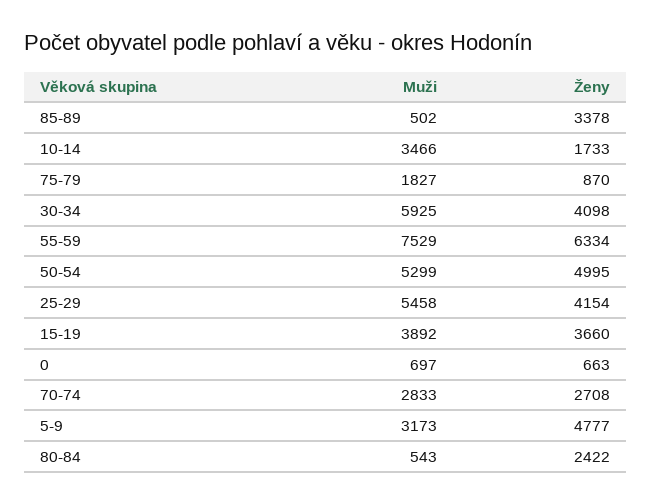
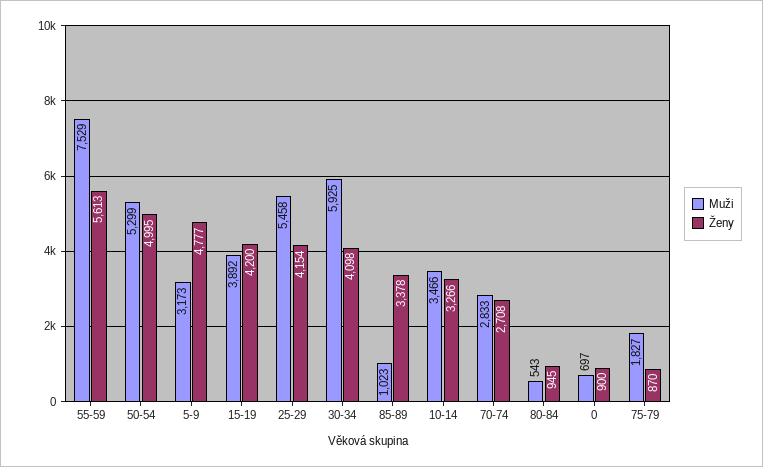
  {
    "Muži": {
-     "85-89": 502,
+     "85-89": 1023,
      "10-14": 3466,
      "75-79": 1827,
      "30-34": 5925,
      "55-59": 7529,
      "50-54": 5299,
      "25-29": 5458,
      "15-19": 3892,
      "0": 697,
      "70-74": 2833,
      "5-9": 3173,
      "80-84": 543
    },
    "Ženy": {
      "85-89": 3378,
-     "10-14": 1733,
+     "10-14": 3266,
      "75-79": 870,
      "30-34": 4098,
-     "55-59": 6334,
+     "55-59": 5613,
      "50-54": 4995,
      "25-29": 4154,
-     "15-19": 3660,
+     "15-19": 4200,
-     "0": 663,
+     "0": 900,
      "70-74": 2708,
      "5-9": 4777,
-     "80-84": 2422
+     "80-84": 945
    }
  }

